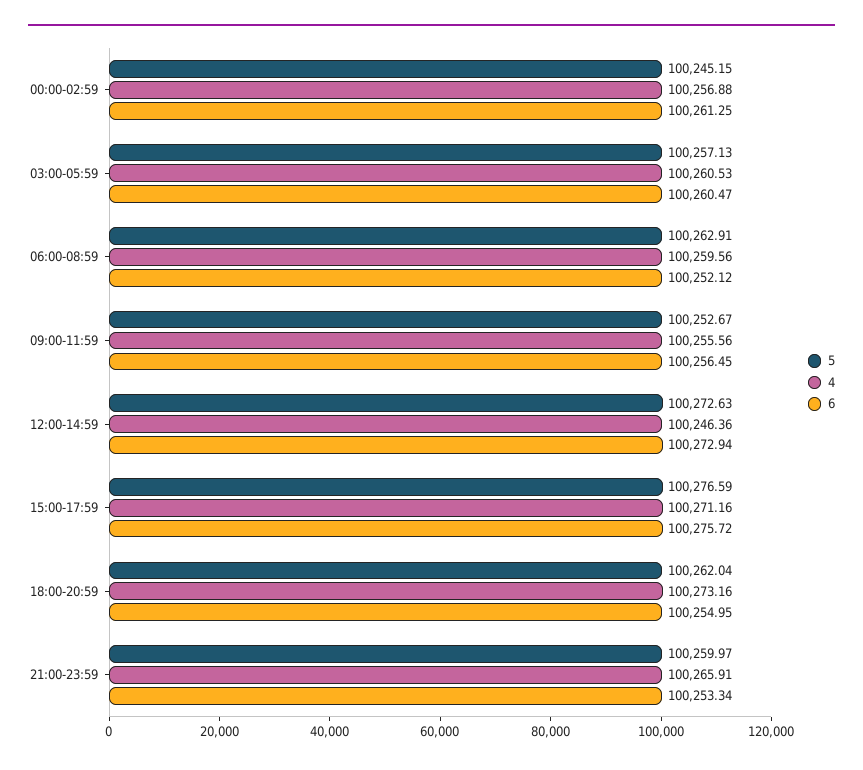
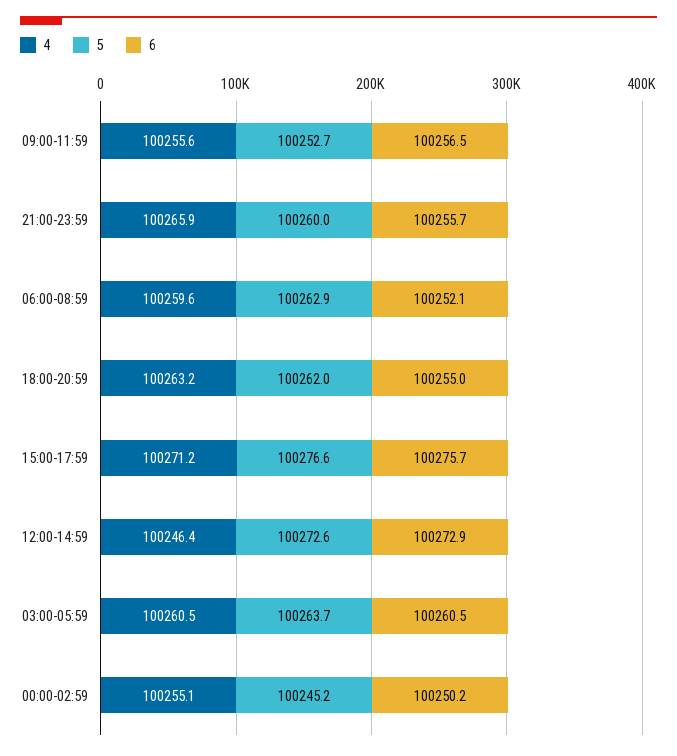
  {
    "5": {
      "00:00-02:59": 100245.15,
-     "03:00-05:59": 100257.13,
+     "03:00-05:59": 100263.7,
      "06:00-08:59": 100262.91,
      "09:00-11:59": 100252.67,
      "12:00-14:59": 100272.63,
      "15:00-17:59": 100276.59,
      "18:00-20:59": 100262.04,
      "21:00-23:59": 100259.97
    },
    "4": {
-     "00:00-02:59": 100256.88,
+     "00:00-02:59": 100255.1,
      "03:00-05:59": 100260.53,
      "06:00-08:59": 100259.56,
      "09:00-11:59": 100255.56,
      "12:00-14:59": 100246.36,
      "15:00-17:59": 100271.16,
-     "18:00-20:59": 100273.16,
+     "18:00-20:59": 100263.2,
      "21:00-23:59": 100265.91
    },
    "6": {
-     "00:00-02:59": 100261.25,
+     "00:00-02:59": 100250.2,
      "03:00-05:59": 100260.47,
      "06:00-08:59": 100252.12,
      "09:00-11:59": 100256.45,
      "12:00-14:59": 100272.94,
      "15:00-17:59": 100275.72,
      "18:00-20:59": 100254.95,
-     "21:00-23:59": 100253.34
+     "21:00-23:59": 100255.7
    }
  }

